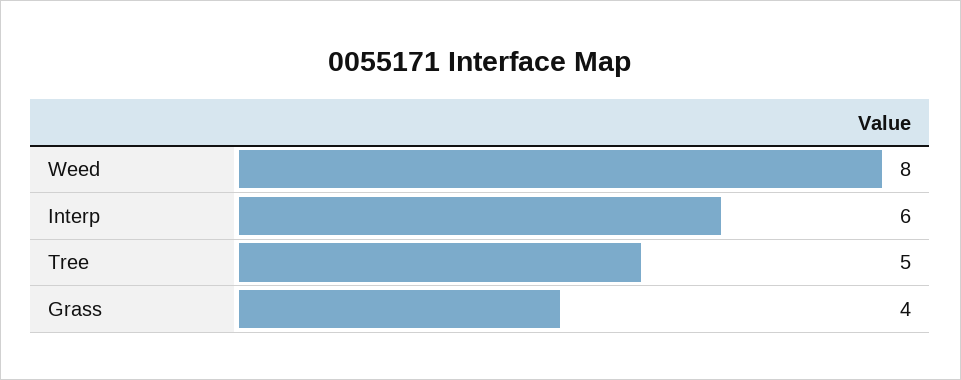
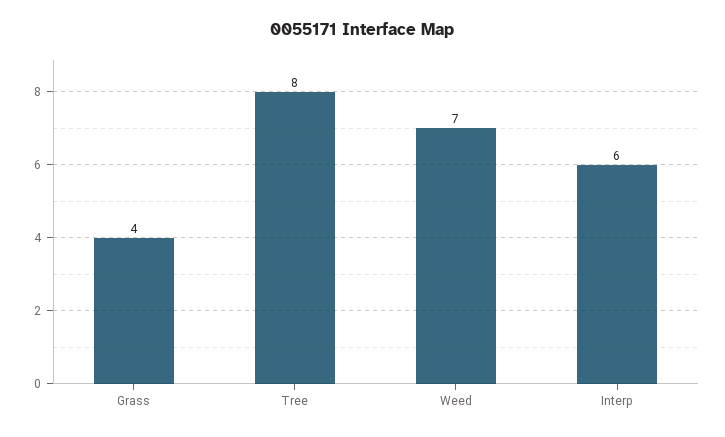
  {
-   "Weed": 8,
+   "Weed": 7,
    "Interp": 6,
-   "Tree": 5,
+   "Tree": 8,
    "Grass": 4
  }

